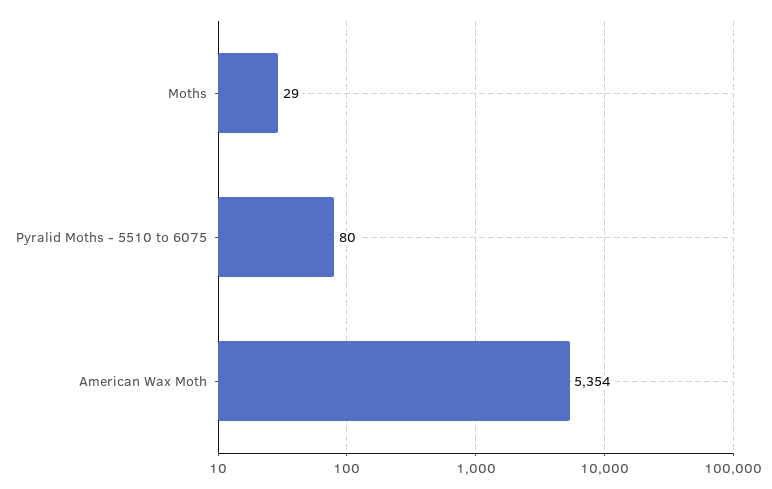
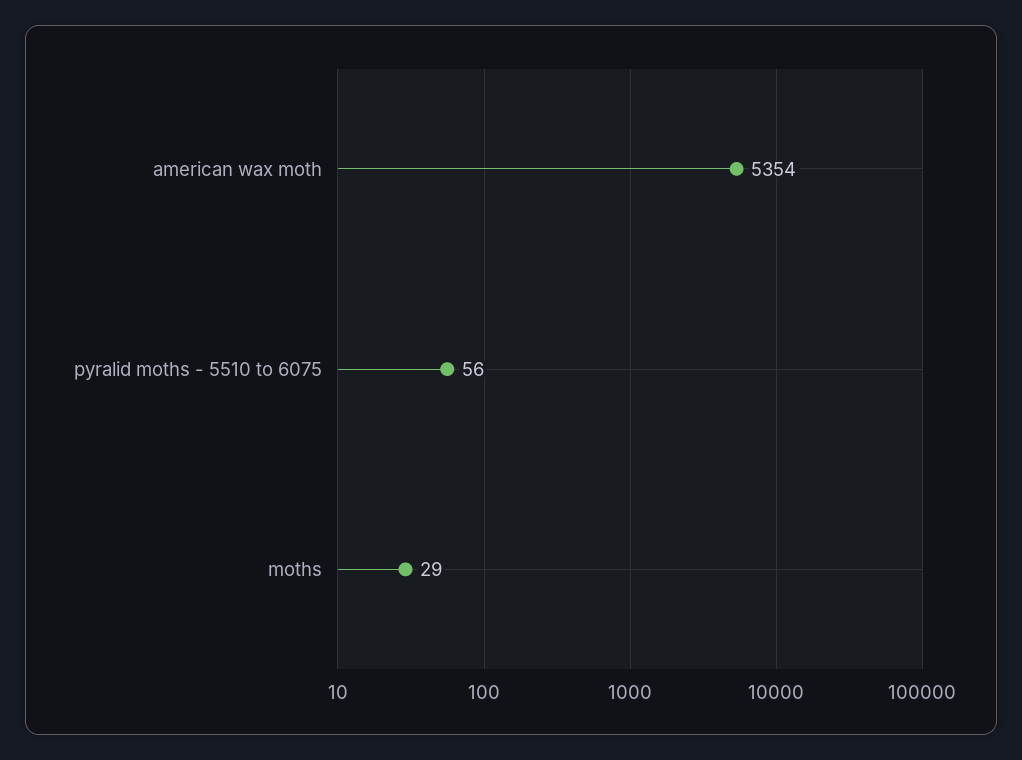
  {
    "Moths": 29,
-   "Pyralid Moths - 5510 to 6075": 80,
+   "Pyralid Moths - 5510 to 6075": 56,
    "American Wax Moth": 5354
  }

